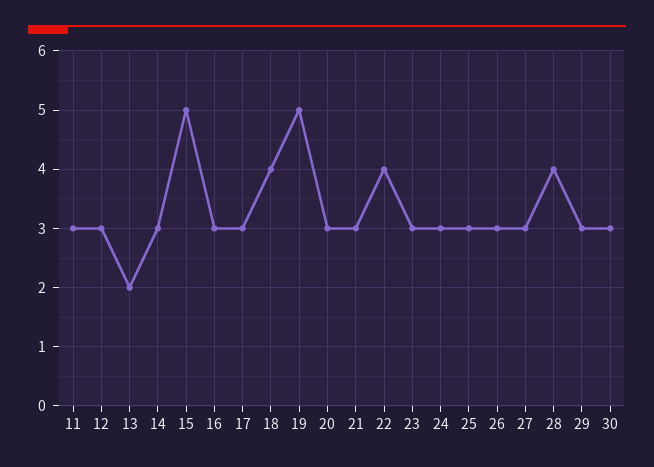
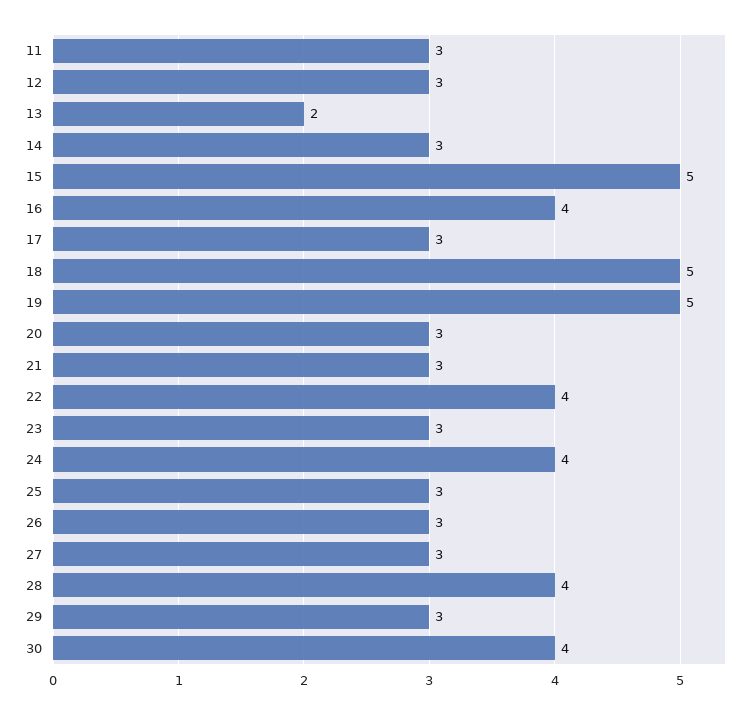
  {
    "11": 3,
    "12": 3,
    "13": 2,
    "14": 3,
    "15": 5,
-   "16": 3,
+   "16": 4,
    "17": 3,
-   "18": 4,
+   "18": 5,
    "19": 5,
    "20": 3,
    "21": 3,
    "22": 4,
    "23": 3,
-   "24": 3,
+   "24": 4,
    "25": 3,
    "26": 3,
    "27": 3,
    "28": 4,
    "29": 3,
-   "30": 3
+   "30": 4
  }

